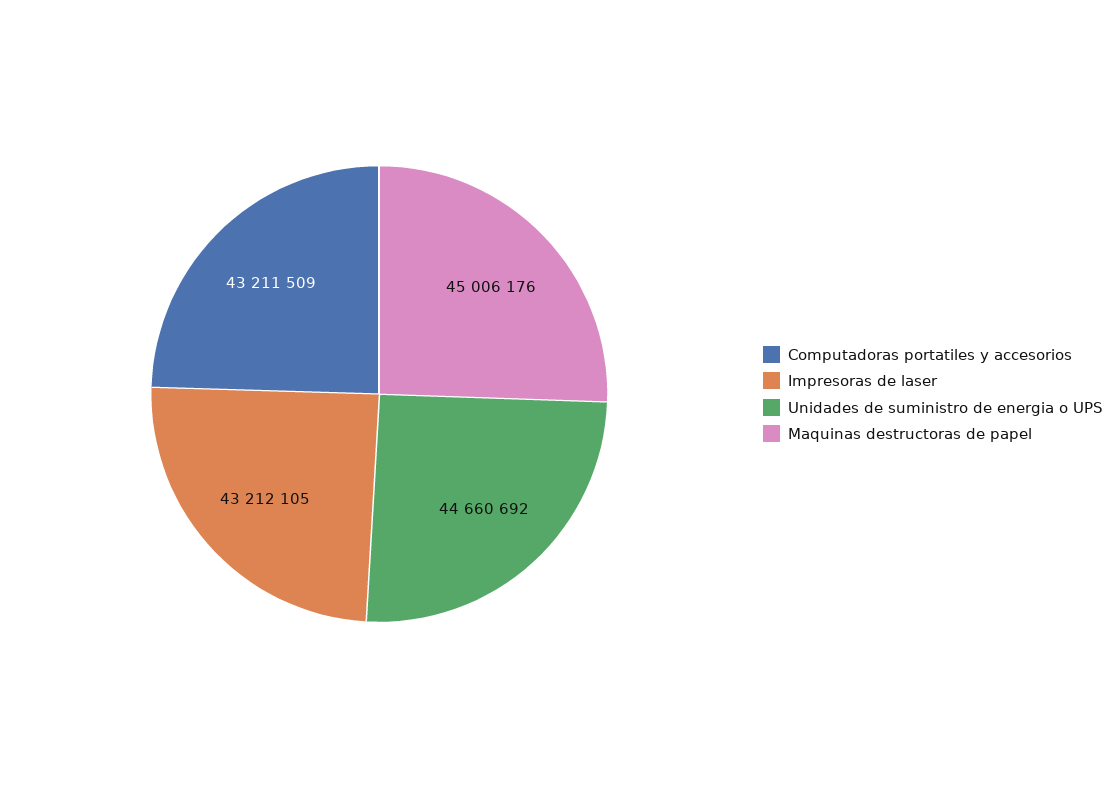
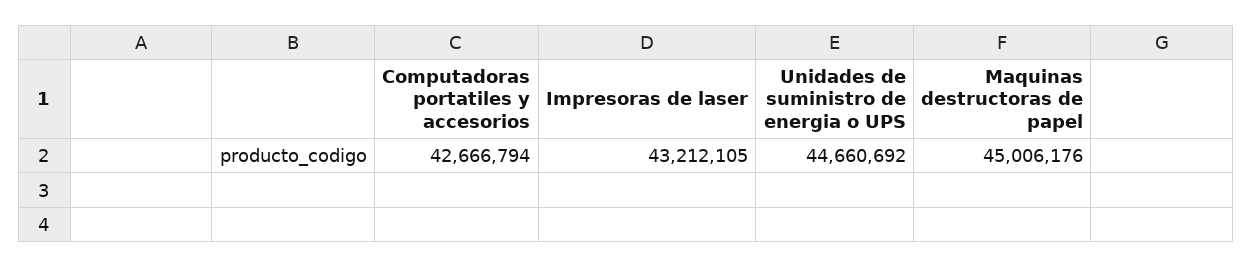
  {
-   "Computadoras portatiles y accesorios": 43211509,
+   "Computadoras portatiles y accesorios": 42666794,
    "Impresoras de laser": 43212105,
    "Unidades de suministro de energia o UPS": 44660692,
    "Maquinas destructoras de papel": 45006176
  }

